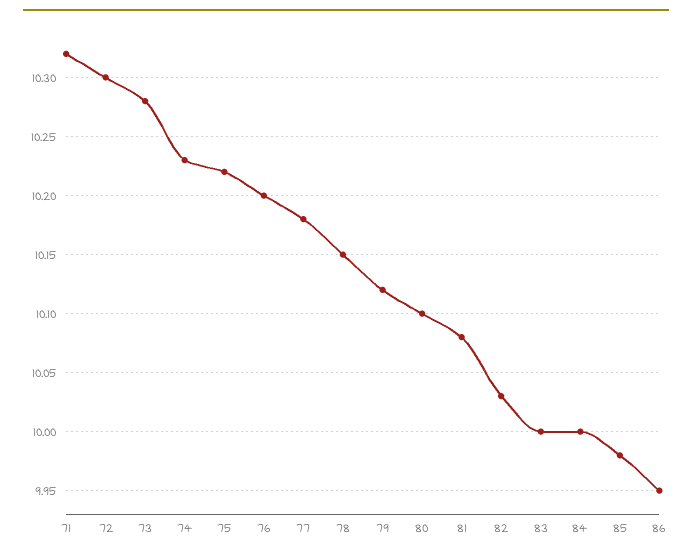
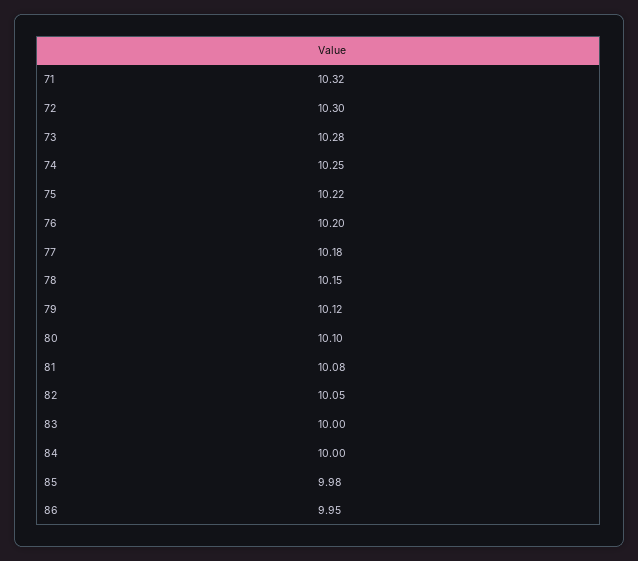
  {
    "71": 10.32,
    "72": 10.3,
    "73": 10.28,
-   "74": 10.23,
+   "74": 10.25,
    "75": 10.22,
    "76": 10.2,
    "77": 10.18,
    "78": 10.15,
    "79": 10.12,
    "80": 10.1,
    "81": 10.08,
-   "82": 10.03,
+   "82": 10.05,
    "83": 10,
    "84": 10,
    "85": 9.98,
    "86": 9.95
  }

